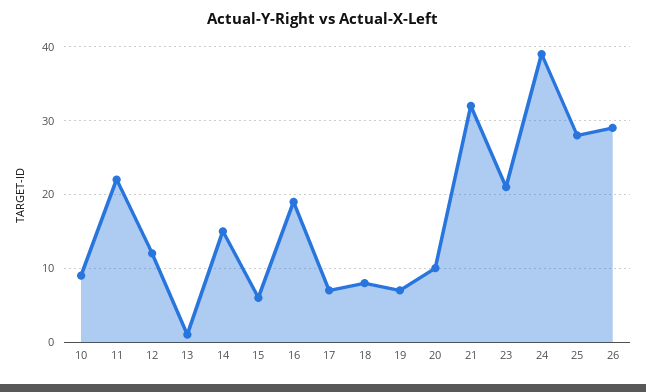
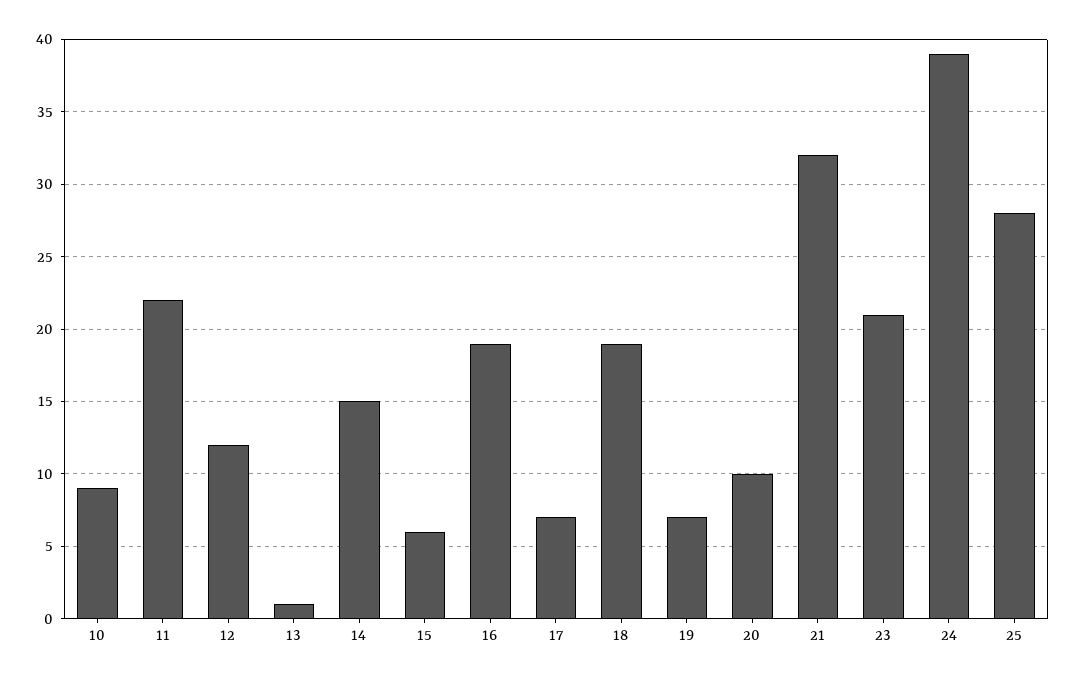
  {
    "10": 9,
    "11": 22,
    "12": 12,
    "13": 1,
    "14": 15,
    "15": 6,
    "16": 19,
    "17": 7,
-   "18": 8,
+   "18": 19,
    "19": 7,
    "20": 10,
    "21": 32,
    "23": 21,
    "24": 39,
-   "25": 28,
+   "25": 28
-   "26": 29
  }

